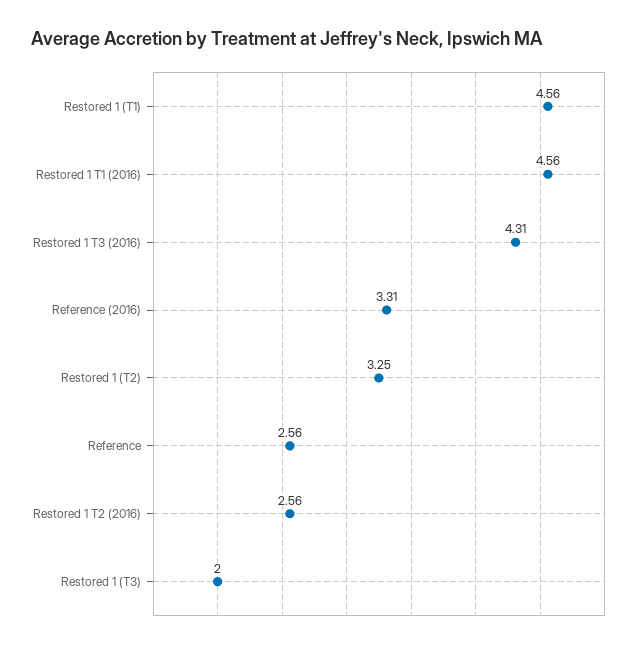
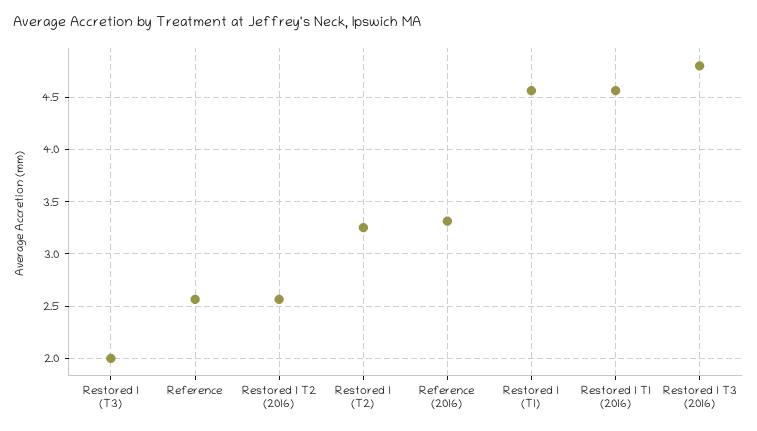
  {
    "Restored 1 (T1)": 4.56,
    "Restored 1 T1 (2016)": 4.56,
-   "Restored 1 T3 (2016)": 4.31,
+   "Restored 1 T3 (2016)": 4.8,
    "Reference (2016)": 3.31,
    "Restored 1 (T2)": 3.25,
    "Reference": 2.56,
    "Restored 1 T2 (2016)": 2.56,
    "Restored 1 (T3)": 2
  }

